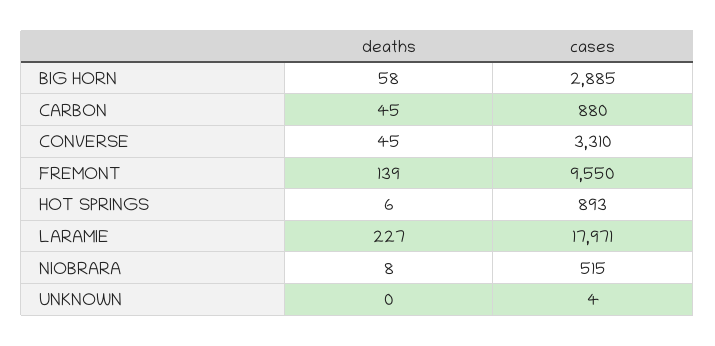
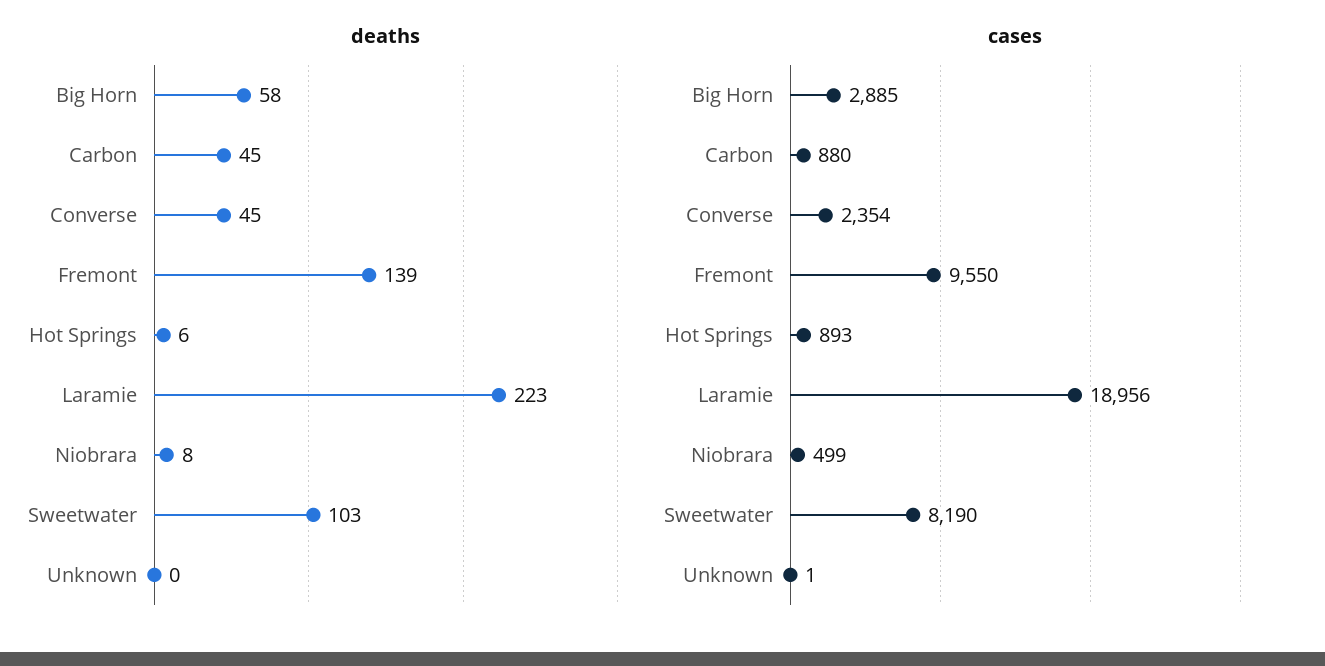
  {
    "deaths": {
      "BIG HORN": 58,
      "CARBON": 45,
      "CONVERSE": 45,
      "FREMONT": 139,
      "HOT SPRINGS": 6,
-     "LARAMIE": 227,
+     "LARAMIE": 223,
      "NIOBRARA": 8,
-     "UNKNOWN": 0
+     "UNKNOWN": 0,
+     "Sweetwater": 103
    },
    "cases": {
      "BIG HORN": 2885,
      "CARBON": 880,
-     "CONVERSE": 3310,
+     "CONVERSE": 2354,
      "FREMONT": 9550,
      "HOT SPRINGS": 893,
-     "LARAMIE": 17971,
+     "LARAMIE": 18956,
-     "NIOBRARA": 515,
+     "NIOBRARA": 499,
-     "UNKNOWN": 4
+     "UNKNOWN": 1,
+     "Sweetwater": 8190
    }
  }

